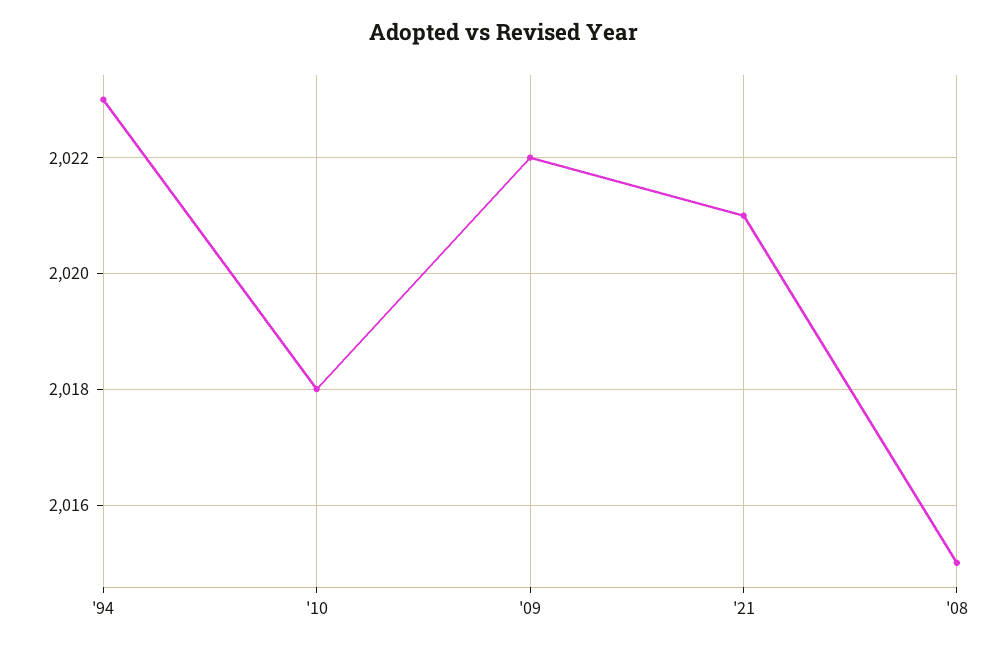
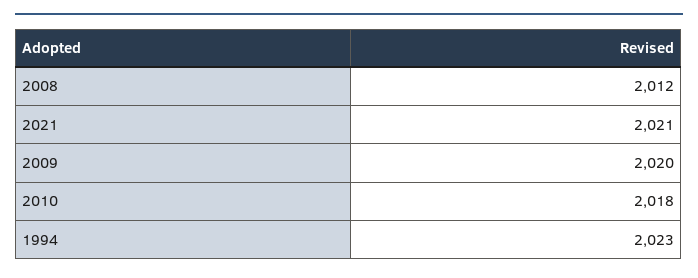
  {
    "'94": 2023,
    "'10": 2018,
-   "'09": 2022,
+   "'09": 2020,
    "'21": 2021,
-   "'08": 2015
+   "'08": 2012
  }

